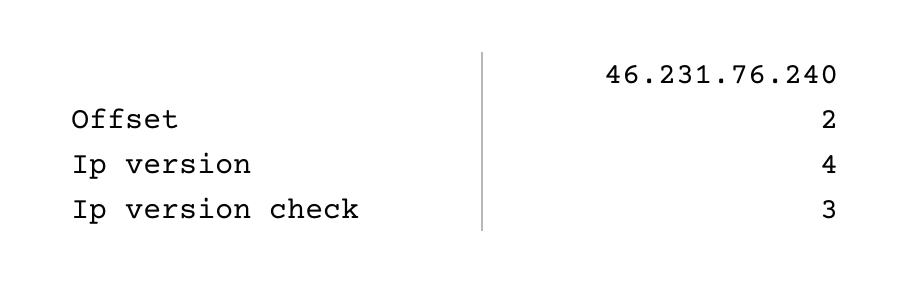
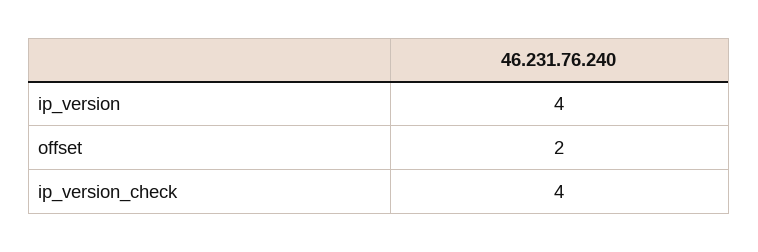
  {
    "Offset": 2,
    "Ip version": 4,
-   "Ip version check": 3
+   "Ip version check": 4
  }

